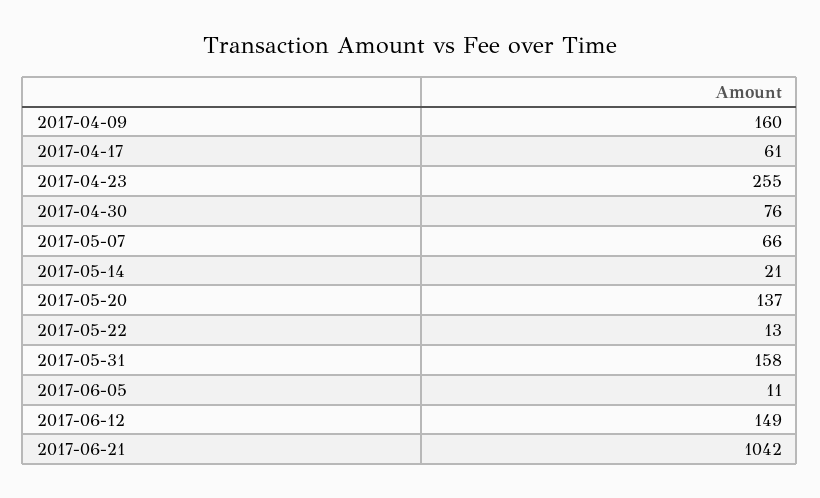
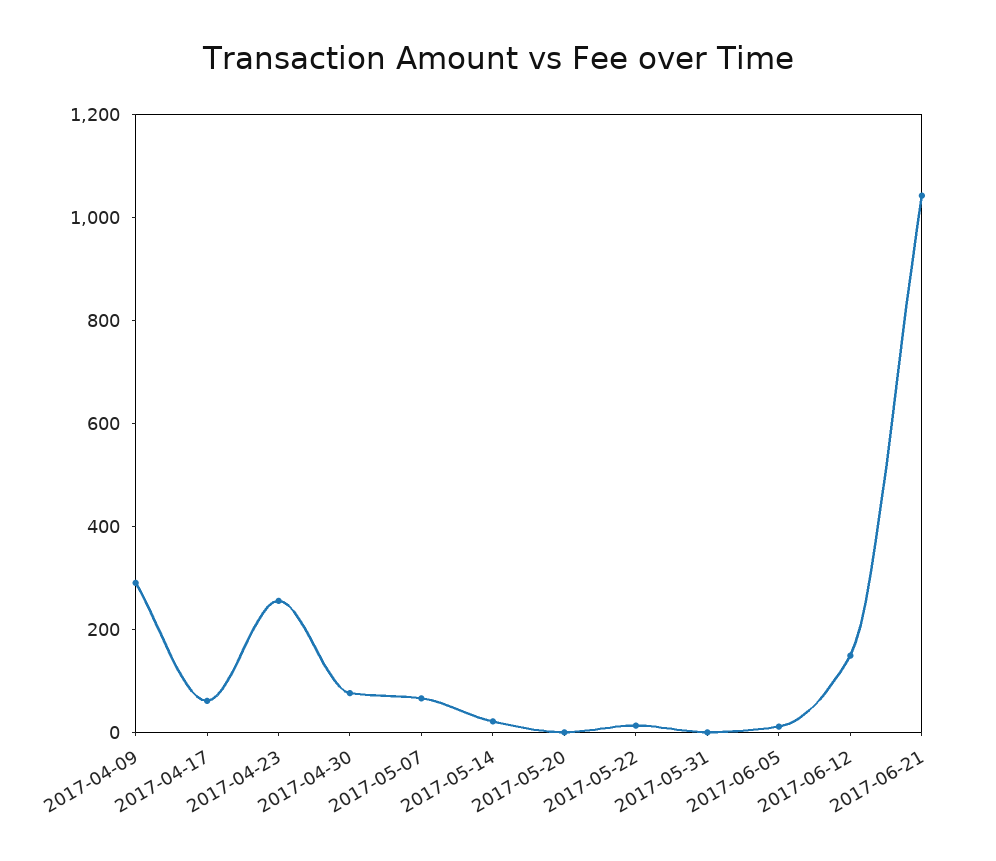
  {
-   "2017-04-09": 160,
+   "2017-04-09": 300,
    "2017-04-17": 61,
    "2017-04-23": 255,
    "2017-04-30": 76,
    "2017-05-07": 66,
    "2017-05-14": 21,
-   "2017-05-20": 137,
+   "2017-05-20": 0,
    "2017-05-22": 13,
-   "2017-05-31": 158,
+   "2017-05-31": 0,
    "2017-06-05": 11,
    "2017-06-12": 149,
    "2017-06-21": 1042
  }

